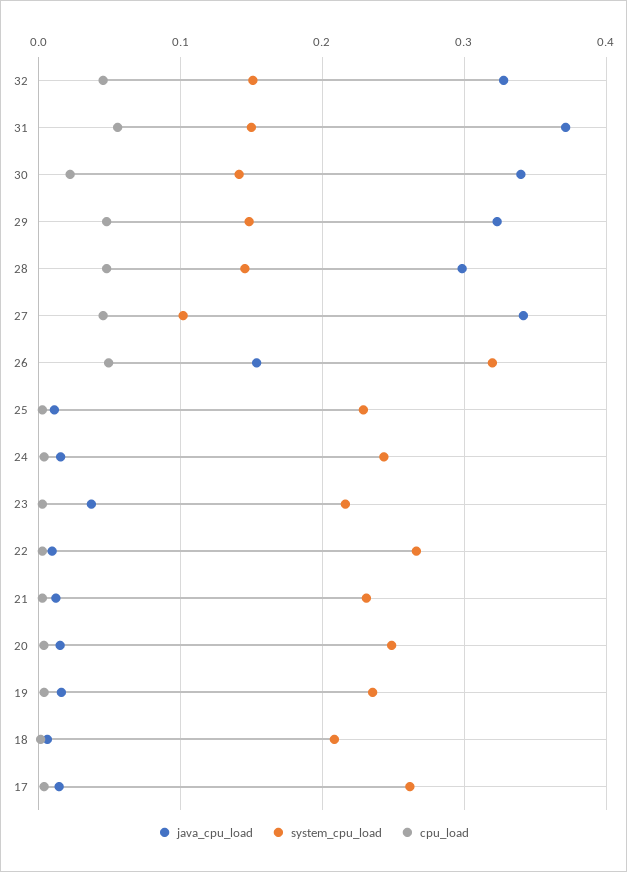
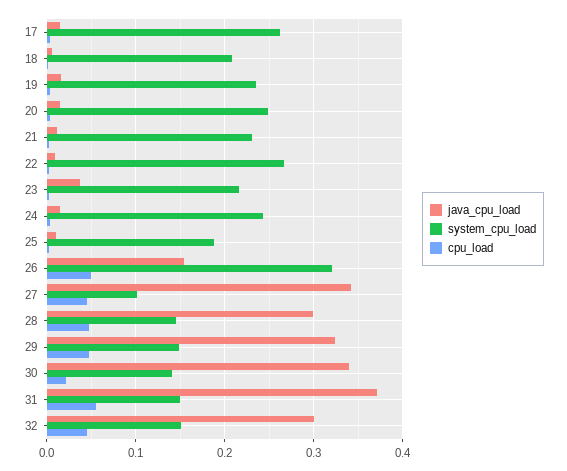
  {
    "java_cpu_load": {
-     "32": 0.33,
+     "32": 0.3,
      "31": 0.37,
      "30": 0.34,
      "29": 0.32,
      "28": 0.3,
      "27": 0.34,
      "26": 0.15,
      "25": 0.01,
      "24": 0.02,
      "23": 0.04,
      "22": 0.01,
      "21": 0.01,
      "20": 0.02,
      "19": 0.02,
      "18": 0.01,
      "17": 0.01
    },
    "system_cpu_load": {
      "32": 0.15,
      "31": 0.15,
      "30": 0.14,
      "29": 0.15,
      "28": 0.15,
      "27": 0.1,
      "26": 0.32,
-     "25": 0.23,
+     "25": 0.19,
      "24": 0.24,
      "23": 0.22,
      "22": 0.27,
      "21": 0.23,
      "20": 0.25,
      "19": 0.24,
      "18": 0.21,
      "17": 0.26
    },
    "cpu_load": {
      "32": 0.05,
      "31": 0.06,
      "30": 0.02,
      "29": 0.05,
      "28": 0.05,
      "27": 0.05,
      "26": 0.05,
      "25": 0,
      "24": 0,
      "23": 0,
      "22": 0,
      "21": 0,
      "20": 0,
      "19": 0,
      "18": 0,
      "17": 0
    }
  }

